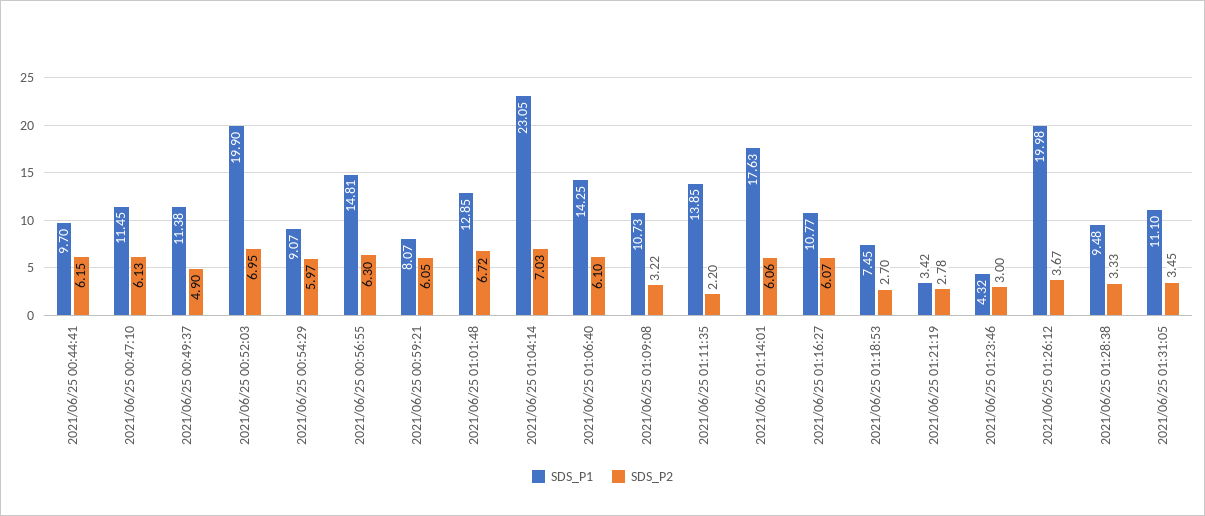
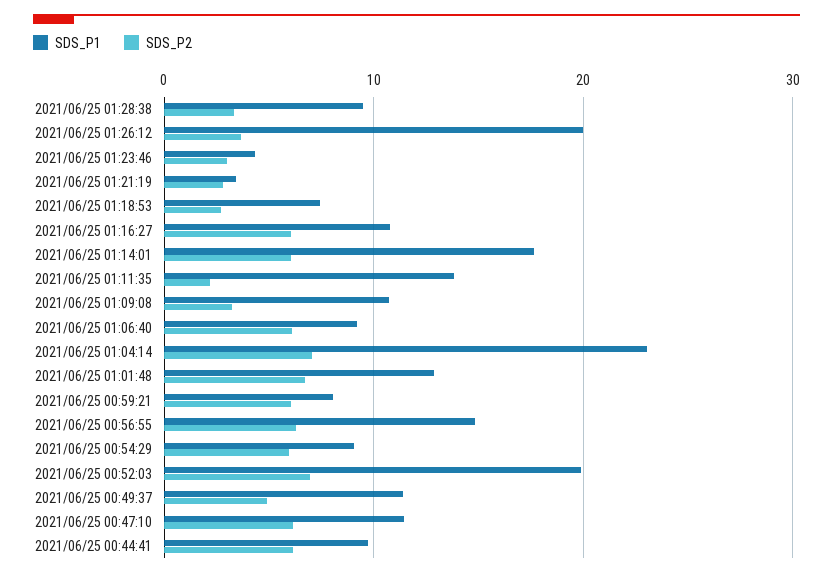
  {
    "SDS_P1": {
      "2021/06/25 00:44:41": 9.7,
      "2021/06/25 00:47:10": 11.45,
      "2021/06/25 00:49:37": 11.38,
      "2021/06/25 00:52:03": 19.9,
      "2021/06/25 00:54:29": 9.07,
      "2021/06/25 00:56:55": 14.81,
      "2021/06/25 00:59:21": 8.07,
      "2021/06/25 01:01:48": 12.85,
      "2021/06/25 01:04:14": 23.05,
-     "2021/06/25 01:06:40": 14.25,
+     "2021/06/25 01:06:40": 9,
      "2021/06/25 01:09:08": 10.73,
      "2021/06/25 01:11:35": 13.85,
      "2021/06/25 01:14:01": 17.63,
      "2021/06/25 01:16:27": 10.77,
      "2021/06/25 01:18:53": 7.45,
      "2021/06/25 01:21:19": 3.42,
      "2021/06/25 01:23:46": 4.32,
      "2021/06/25 01:26:12": 19.98,
-     "2021/06/25 01:28:38": 9.48,
+     "2021/06/25 01:28:38": 9.48
-     "2021/06/25 01:31:05": 11.1
    },
    "SDS_P2": {
      "2021/06/25 00:44:41": 6.15,
      "2021/06/25 00:47:10": 6.13,
      "2021/06/25 00:49:37": 4.9,
      "2021/06/25 00:52:03": 6.95,
      "2021/06/25 00:54:29": 5.97,
      "2021/06/25 00:56:55": 6.3,
      "2021/06/25 00:59:21": 6.05,
      "2021/06/25 01:01:48": 6.72,
      "2021/06/25 01:04:14": 7.03,
      "2021/06/25 01:06:40": 6.1,
      "2021/06/25 01:09:08": 3.22,
      "2021/06/25 01:11:35": 2.2,
      "2021/06/25 01:14:01": 6.06,
      "2021/06/25 01:16:27": 6.07,
      "2021/06/25 01:18:53": 2.7,
      "2021/06/25 01:21:19": 2.78,
      "2021/06/25 01:23:46": 3,
      "2021/06/25 01:26:12": 3.67,
-     "2021/06/25 01:28:38": 3.33,
+     "2021/06/25 01:28:38": 3.33
-     "2021/06/25 01:31:05": 3.45
    }
  }

